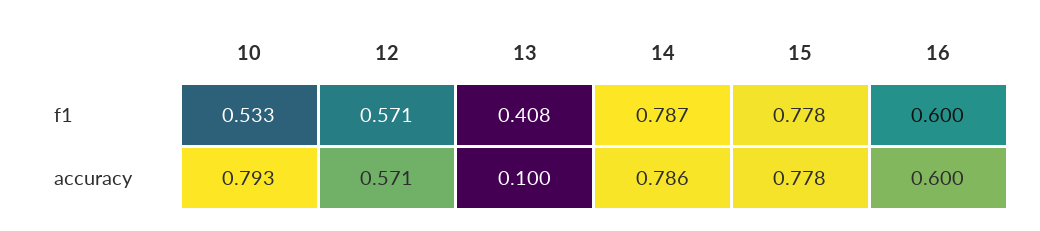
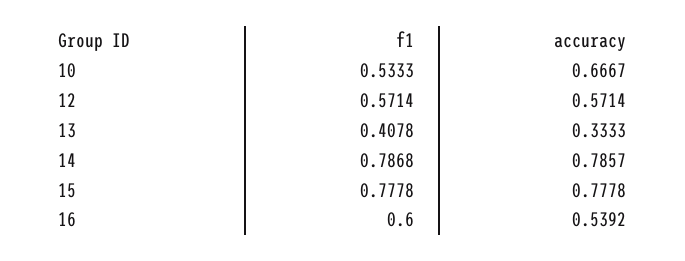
  {
    "10": {
      "f1": 0.5333,
-     "accuracy": 0.793
+     "accuracy": 0.6667
    },
    "12": {
      "f1": 0.5714,
      "accuracy": 0.5714
    },
    "13": {
      "f1": 0.4078,
-     "accuracy": 0.1
+     "accuracy": 0.3333
    },
    "14": {
      "f1": 0.7868,
      "accuracy": 0.7857
    },
    "15": {
      "f1": 0.7778,
      "accuracy": 0.7778
    },
    "16": {
      "f1": 0.6,
-     "accuracy": 0.6
+     "accuracy": 0.5392
    }
  }

